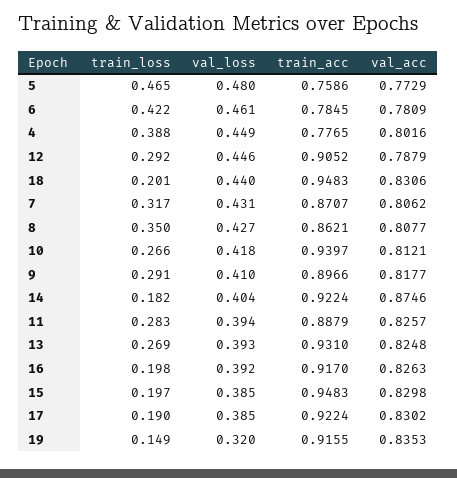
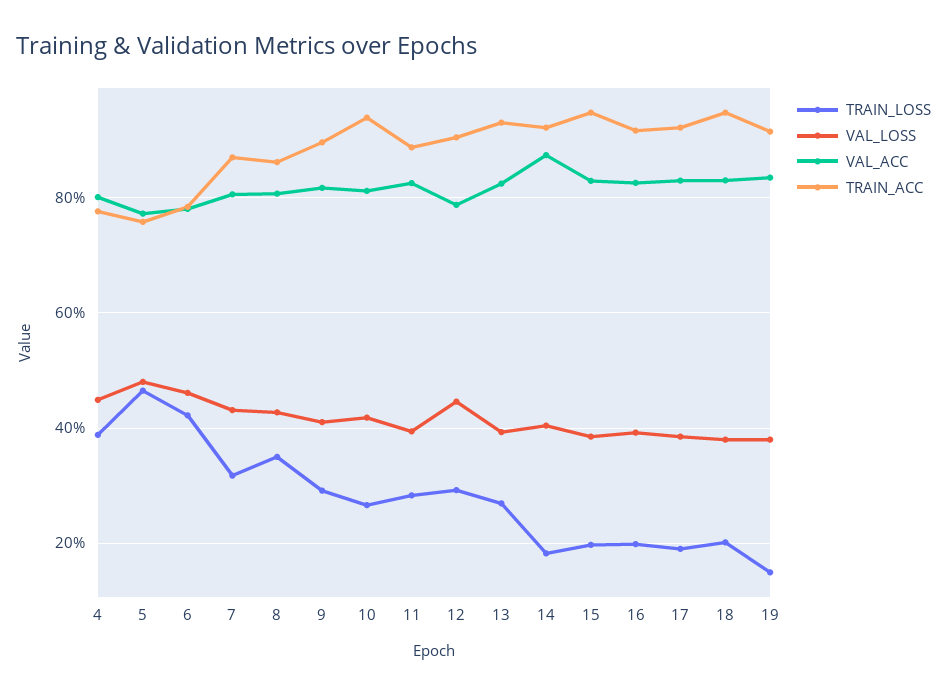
  {
    "train_loss": {
      "5": 0.465,
      "6": 0.422,
      "4": 0.388,
      "12": 0.292,
      "18": 0.201,
      "7": 0.317,
      "8": 0.35,
      "10": 0.266,
      "9": 0.291,
      "14": 0.182,
      "11": 0.283,
      "13": 0.269,
      "16": 0.198,
      "15": 0.197,
      "17": 0.19,
      "19": 0.149
    },
    "val_loss": {
      "5": 0.48,
      "6": 0.461,
      "4": 0.449,
      "12": 0.446,
-     "18": 0.44,
+     "18": 0.38,
      "7": 0.431,
      "8": 0.427,
      "10": 0.418,
      "9": 0.41,
      "14": 0.404,
      "11": 0.394,
      "13": 0.393,
      "16": 0.392,
      "15": 0.385,
      "17": 0.385,
-     "19": 0.32
+     "19": 0.38
    },
    "train_acc": {
      "5": 0.7586,
      "6": 0.7845,
      "4": 0.7765,
      "12": 0.9052,
      "18": 0.9483,
      "7": 0.8707,
      "8": 0.8621,
      "10": 0.9397,
      "9": 0.8966,
      "14": 0.9224,
      "11": 0.8879,
      "13": 0.931,
      "16": 0.917,
      "15": 0.9483,
      "17": 0.9224,
      "19": 0.9155
    },
    "val_acc": {
      "5": 0.7729,
      "6": 0.7809,
      "4": 0.8016,
      "12": 0.7879,
      "18": 0.8306,
      "7": 0.8062,
      "8": 0.8077,
      "10": 0.8121,
      "9": 0.8177,
      "14": 0.8746,
      "11": 0.8257,
      "13": 0.8248,
      "16": 0.8263,
      "15": 0.8298,
      "17": 0.8302,
      "19": 0.8353
    }
  }

